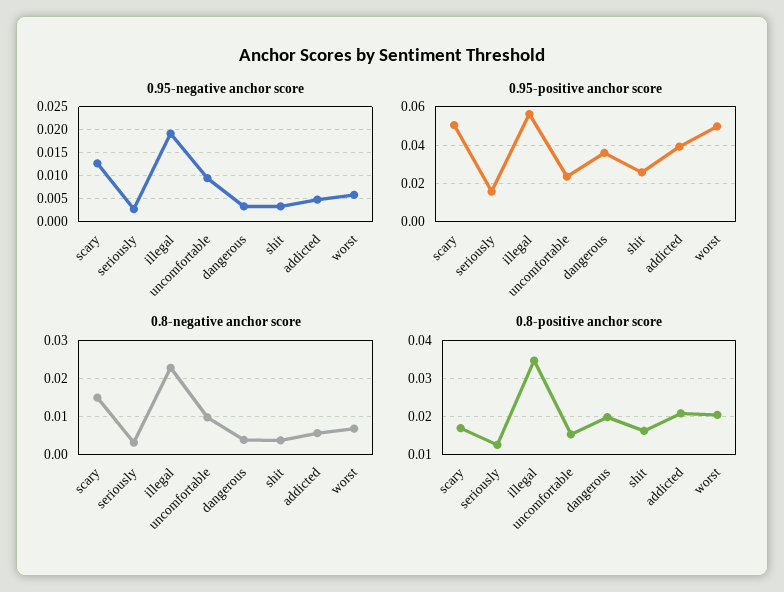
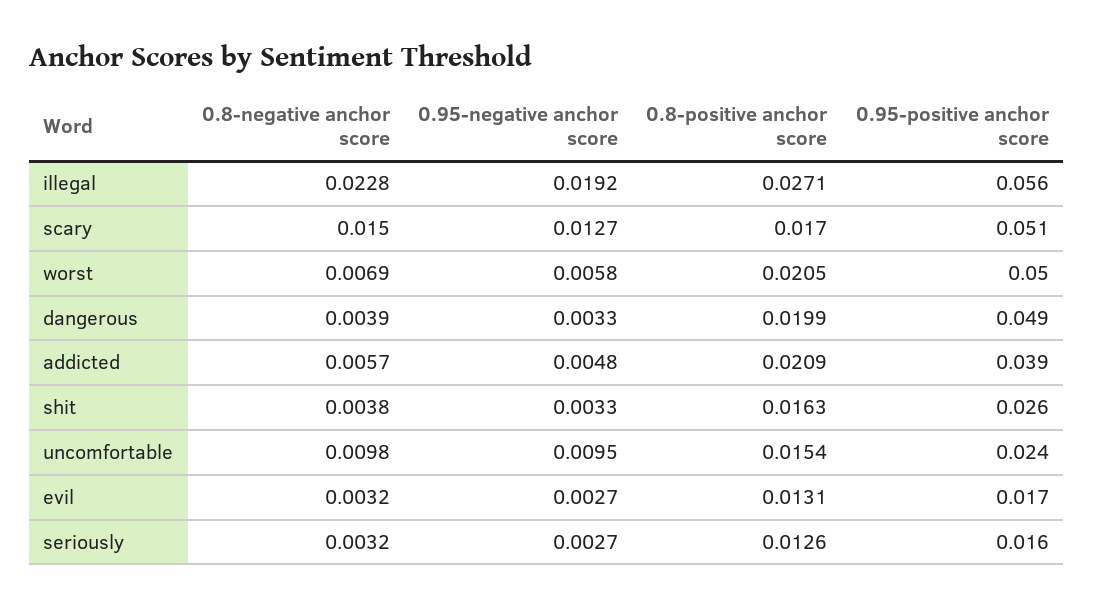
  {
    "0.95-negative anchor score": {
      "scary": 0.0127,
      "seriously": 0.0027,
      "illegal": 0.0192,
      "uncomfortable": 0.0095,
      "dangerous": 0.0033,
      "shit": 0.0033,
      "addicted": 0.0048,
-     "worst": 0.0058
+     "worst": 0.0058,
+     "evil": 0.0027
    },
    "0.95-positive anchor score": {
      "scary": 0.051,
      "seriously": 0.016,
      "illegal": 0.056,
      "uncomfortable": 0.024,
-     "dangerous": 0.035,
+     "dangerous": 0.049,
      "shit": 0.026,
      "addicted": 0.039,
-     "worst": 0.05
+     "worst": 0.05,
+     "evil": 0.017
    },
    "0.8-negative anchor score": {
      "scary": 0.015,
      "seriously": 0.0032,
      "illegal": 0.0228,
      "uncomfortable": 0.0098,
      "dangerous": 0.0039,
      "shit": 0.0038,
      "addicted": 0.0057,
-     "worst": 0.0069
+     "worst": 0.0069,
+     "evil": 0.0032
    },
    "0.8-positive anchor score": {
      "scary": 0.017,
      "seriously": 0.0126,
-     "illegal": 0.034,
+     "illegal": 0.0271,
      "uncomfortable": 0.0154,
      "dangerous": 0.0199,
      "shit": 0.0163,
      "addicted": 0.0209,
-     "worst": 0.0205
+     "worst": 0.0205,
+     "evil": 0.0131
    }
  }

